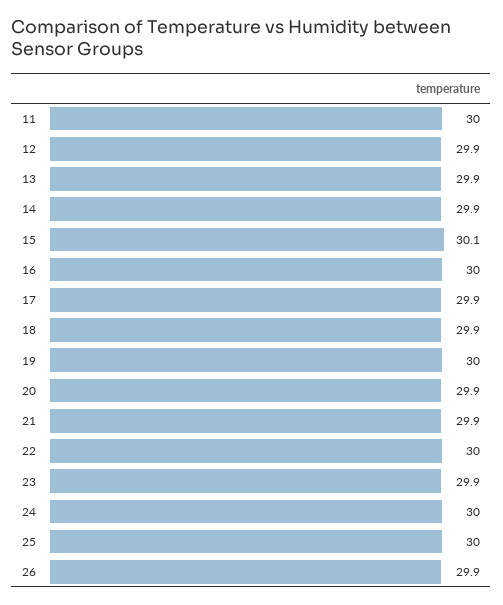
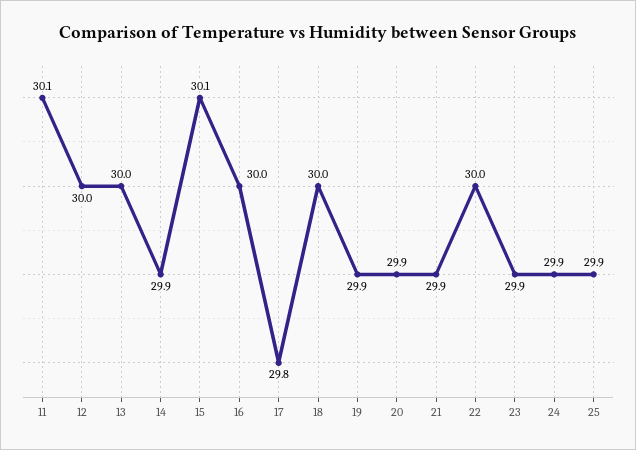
  {
-   "11": 30,
+   "11": 30.1,
-   "12": 29.9,
+   "12": 30,
-   "13": 29.9,
+   "13": 30,
    "14": 29.9,
    "15": 30.1,
    "16": 30,
-   "17": 29.9,
+   "17": 29.8,
-   "18": 29.9,
+   "18": 30,
-   "19": 30,
+   "19": 29.9,
    "20": 29.9,
    "21": 29.9,
    "22": 30,
    "23": 29.9,
-   "24": 30,
+   "24": 29.9,
-   "25": 30,
+   "25": 29.9
-   "26": 29.9
  }

